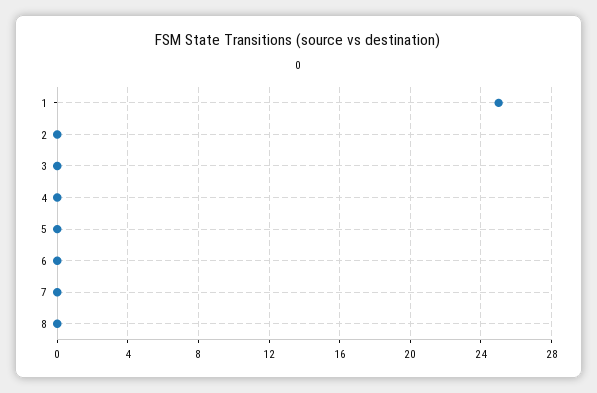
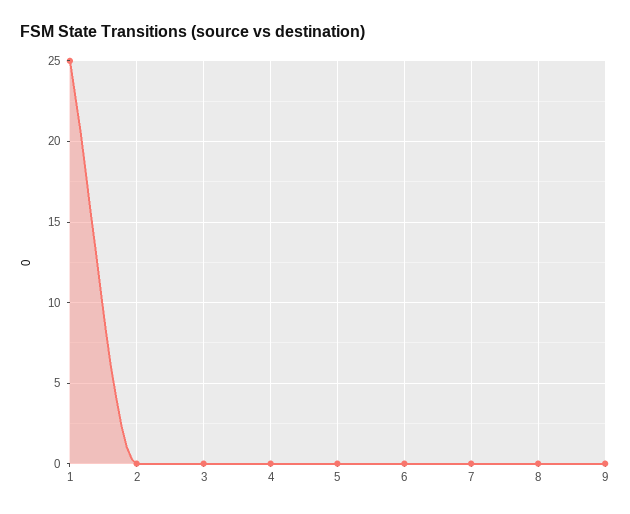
  {
    "1": 25,
    "2": 0,
    "3": 0,
    "4": 0,
    "5": 0,
    "6": 0,
    "7": 0,
-   "8": 0
+   "8": 0,
+   "9": 0
  }

